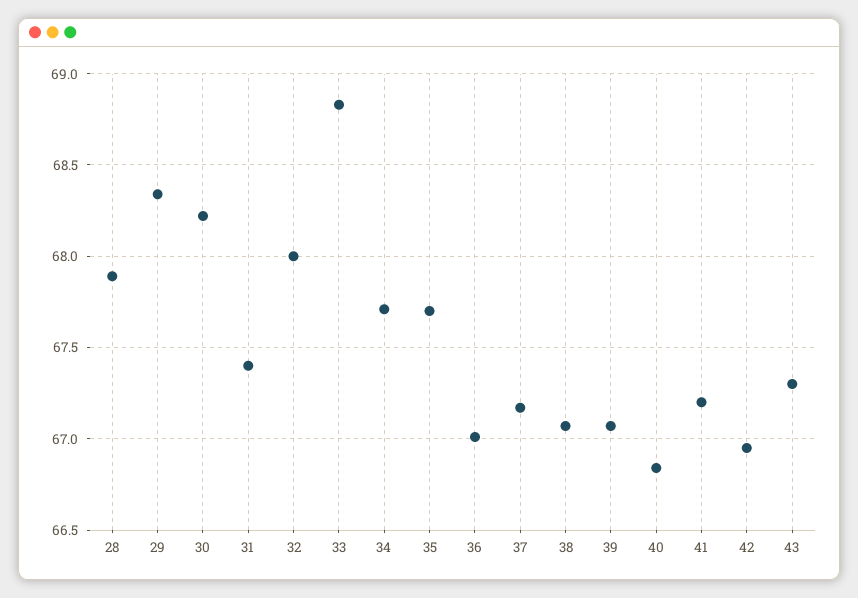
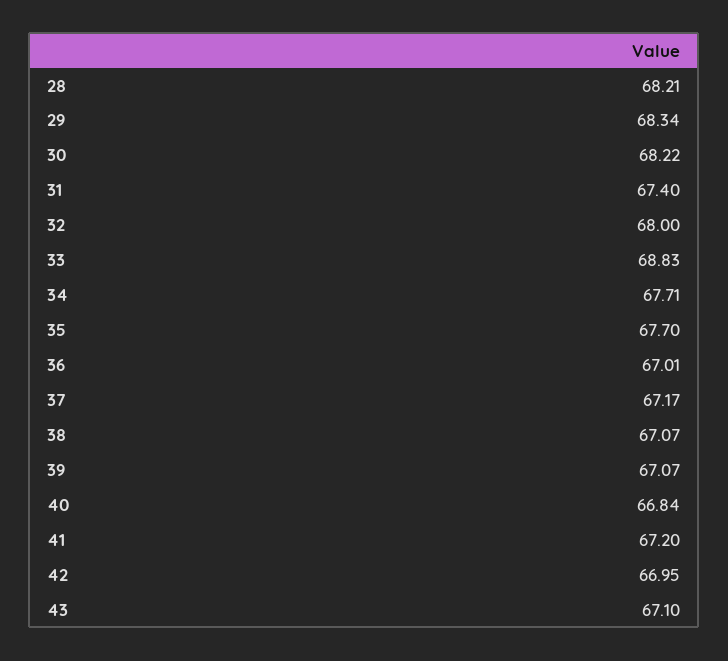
  {
-   "28": 67.9,
+   "28": 68.21,
    "29": 68.34,
    "30": 68.22,
    "31": 67.4,
    "32": 68,
    "33": 68.83,
    "34": 67.71,
    "35": 67.7,
    "36": 67.01,
    "37": 67.17,
    "38": 67.07,
    "39": 67.07,
    "40": 66.84,
    "41": 67.2,
    "42": 66.95,
-   "43": 67.3
+   "43": 67.1
  }

